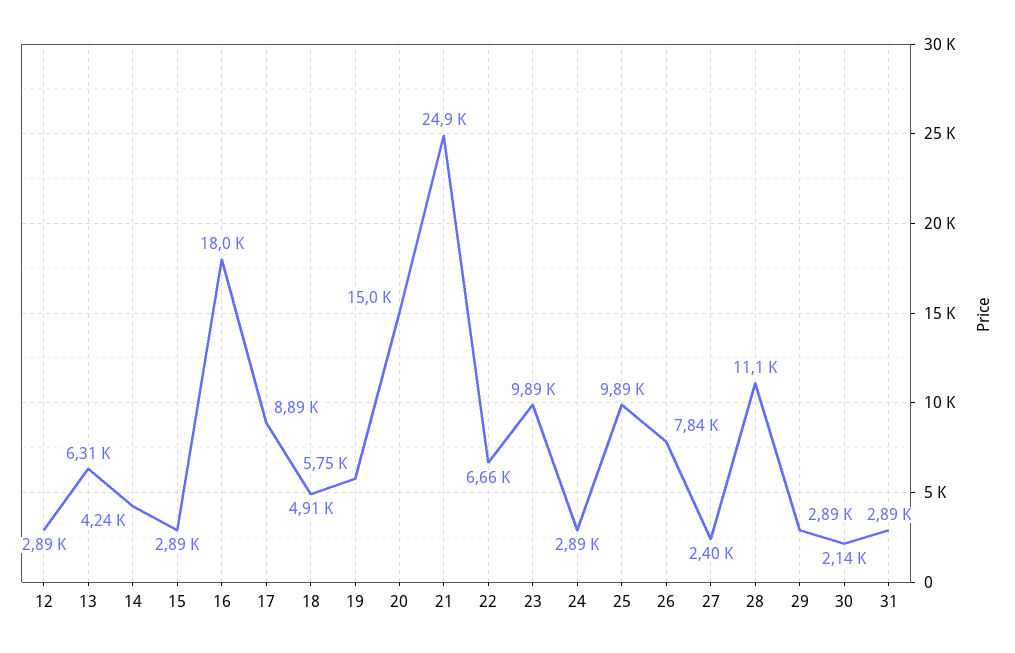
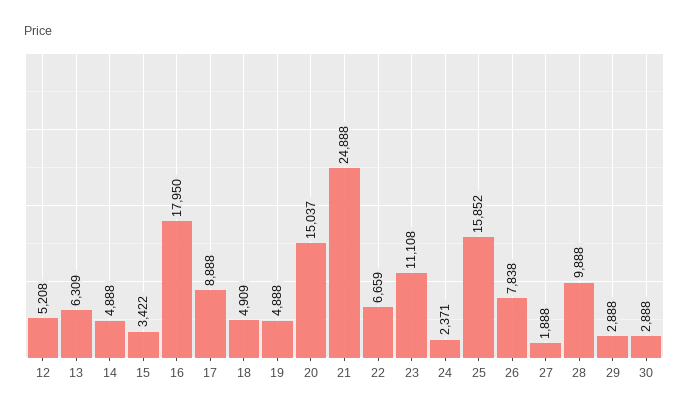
  {
-   "12": 2890,
+   "12": 5208,
    "13": 6309,
-   "14": 4240,
+   "14": 4888,
-   "15": 2890,
+   "15": 3422,
    "16": 17950,
    "17": 8888,
    "18": 4909,
-   "19": 5750,
+   "19": 4888,
    "20": 15037,
    "21": 24888,
    "22": 6659,
-   "23": 9890,
+   "23": 11108,
-   "24": 2890,
+   "24": 2371,
-   "25": 9890,
+   "25": 15852,
    "26": 7838,
-   "27": 2400,
+   "27": 1888,
-   "28": 11100,
+   "28": 9888,
    "29": 2888,
-   "30": 2140,
+   "30": 2888
-   "31": 2890
  }

